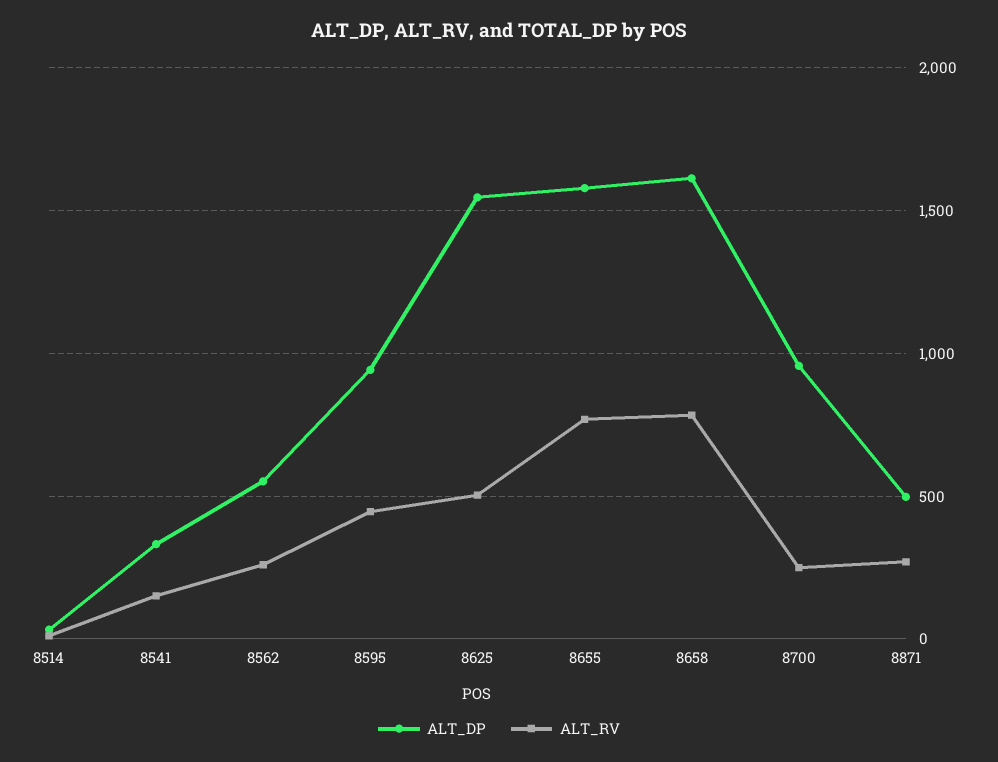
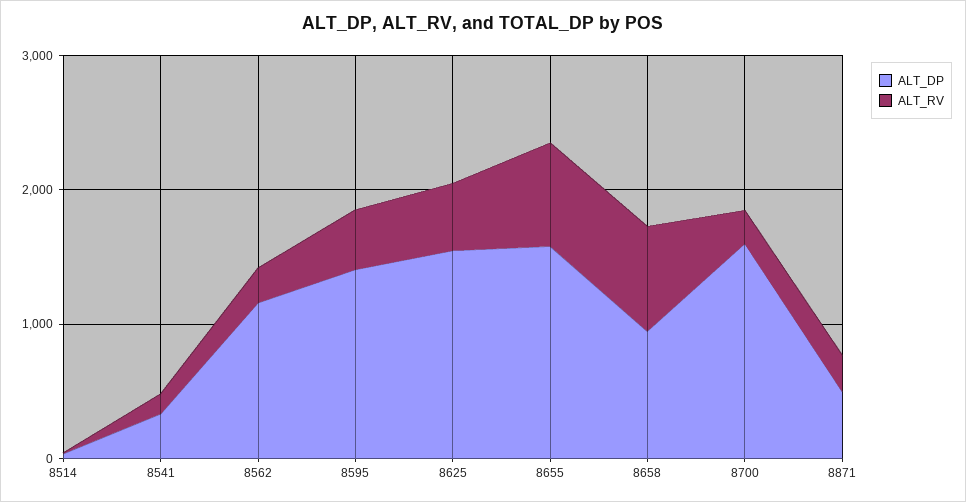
  {
    "ALT_DP": {
      "8514": 50,
      "8541": 350,
-     "8562": 550,
+     "8562": 1200,
-     "8595": 950,
+     "8595": 1400,
      "8625": 1550,
      "8655": 1600,
-     "8658": 1600,
+     "8658": 1000,
-     "8700": 950,
+     "8700": 1600,
      "8871": 500
    },
    "ALT_RV": {
      "8514": 0,
      "8541": 150,
      "8562": 250,
      "8595": 450,
      "8625": 500,
      "8655": 750,
      "8658": 800,
      "8700": 250,
      "8871": 250
    }
  }

